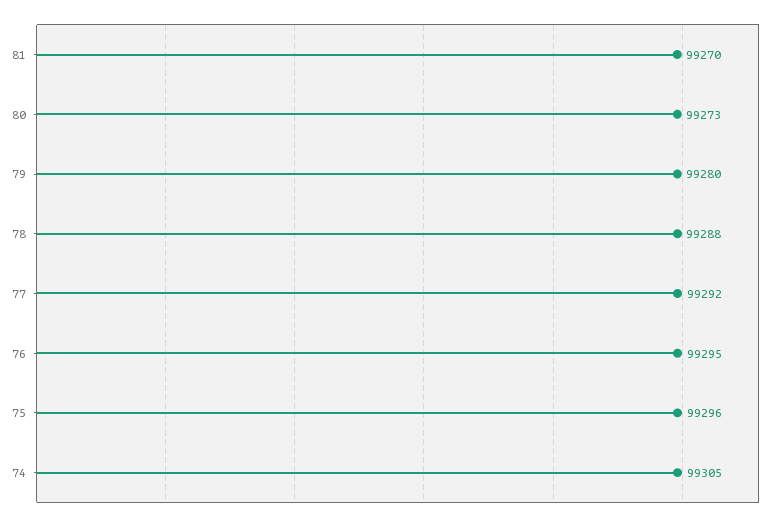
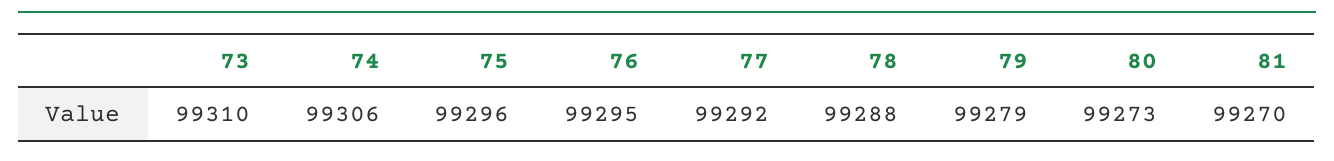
  {
    "81": 99270,
    "80": 99273,
-   "79": 99280,
+   "79": 99279,
    "78": 99288,
    "77": 99292,
    "76": 99295,
    "75": 99296,
-   "74": 99305
+   "74": 99306,
+   "73": 99310
  }

